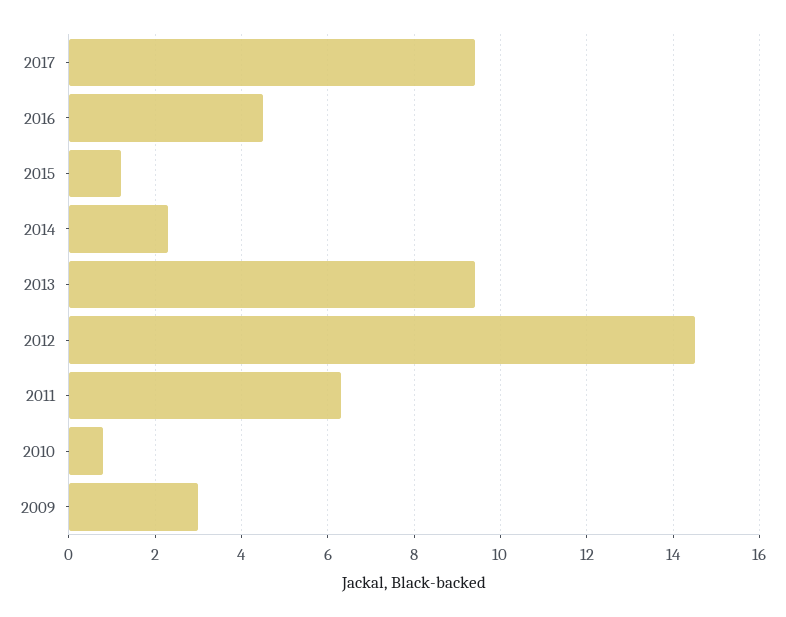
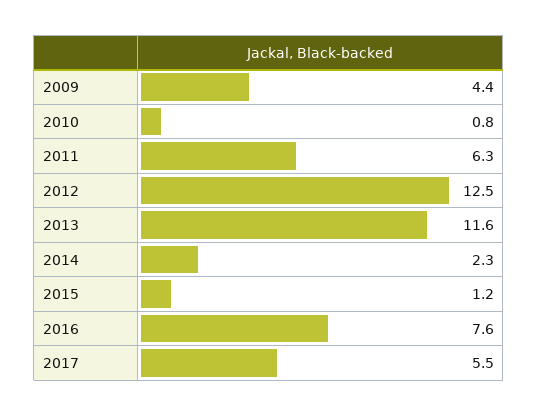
  {
-   "2017": 9.5,
+   "2017": 5.5,
-   "2016": 4.5,
+   "2016": 7.6,
    "2015": 1.2,
    "2014": 2.3,
-   "2013": 9.5,
+   "2013": 11.6,
-   "2012": 14.5,
+   "2012": 12.5,
    "2011": 6.3,
    "2010": 0.8,
-   "2009": 3
+   "2009": 4.4
  }

